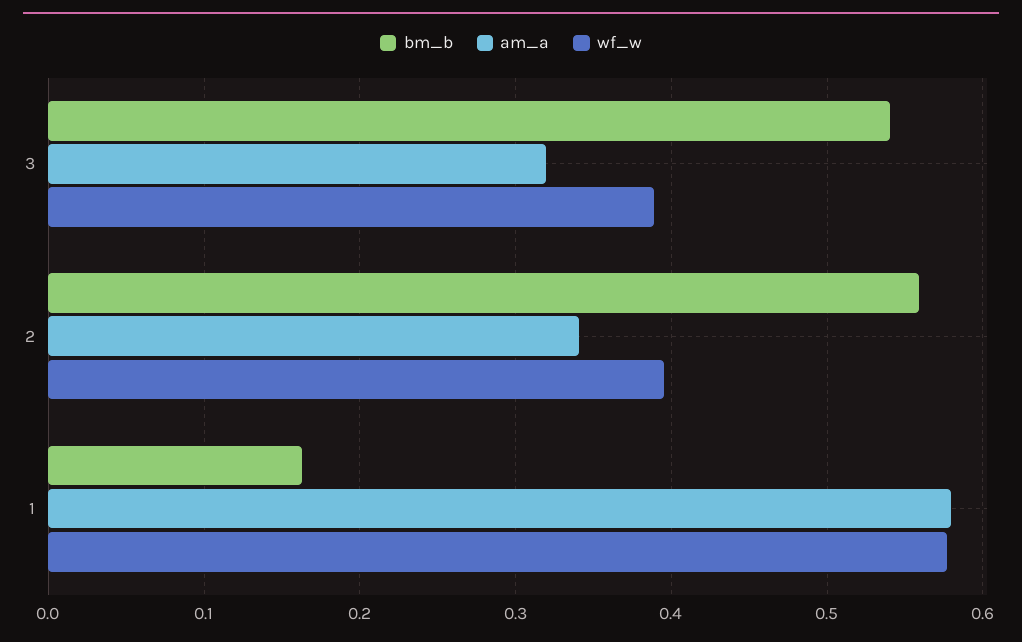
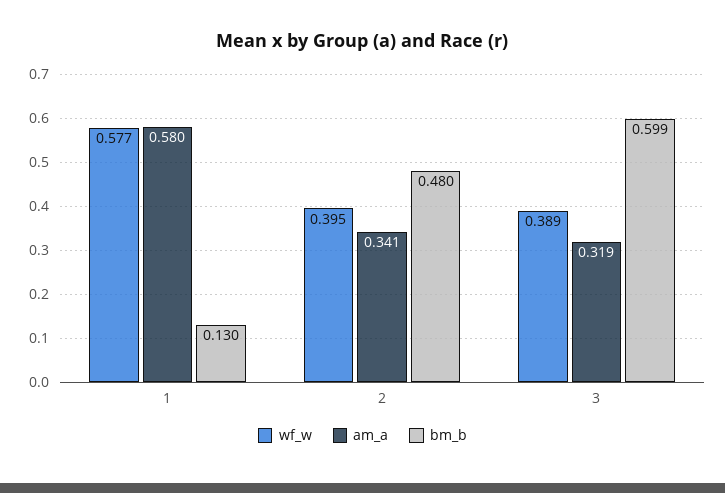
  {
    "bm_b": {
-     "3": 0.54,
+     "3": 0.599,
-     "2": 0.56,
+     "2": 0.48,
-     "1": 0.16
+     "1": 0.13
    },
    "am_a": {
      "3": 0.319,
      "2": 0.341,
      "1": 0.58
    },
    "wf_w": {
      "3": 0.389,
      "2": 0.395,
      "1": 0.577
    }
  }

